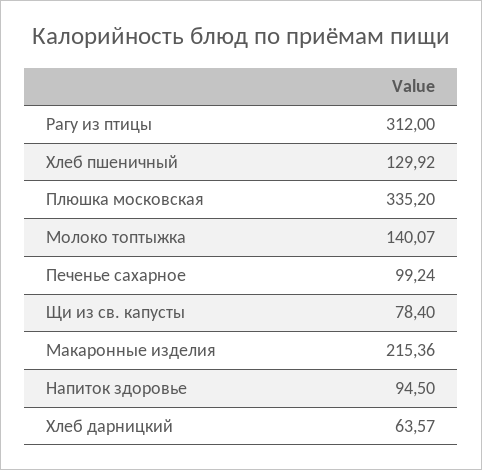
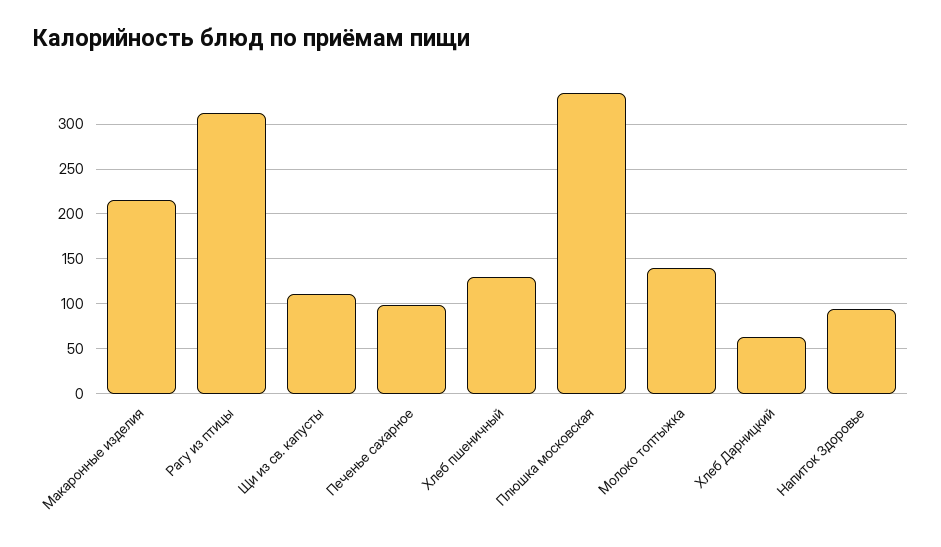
  {
    "Рагу из птицы": 312,
    "Хлеб пшеничный": 129.92,
    "Плюшка московская": 335.2,
    "Молоко топтыжка": 140.07,
    "Печенье сахарное": 99.24,
-   "Щи из св. капусты": 78.4,
+   "Щи из св. капусты": 110,
    "Макаронные изделия": 215.36,
    "Напиток здоровье": 94.5,
    "Хлеб дарницкий": 63.57
  }

